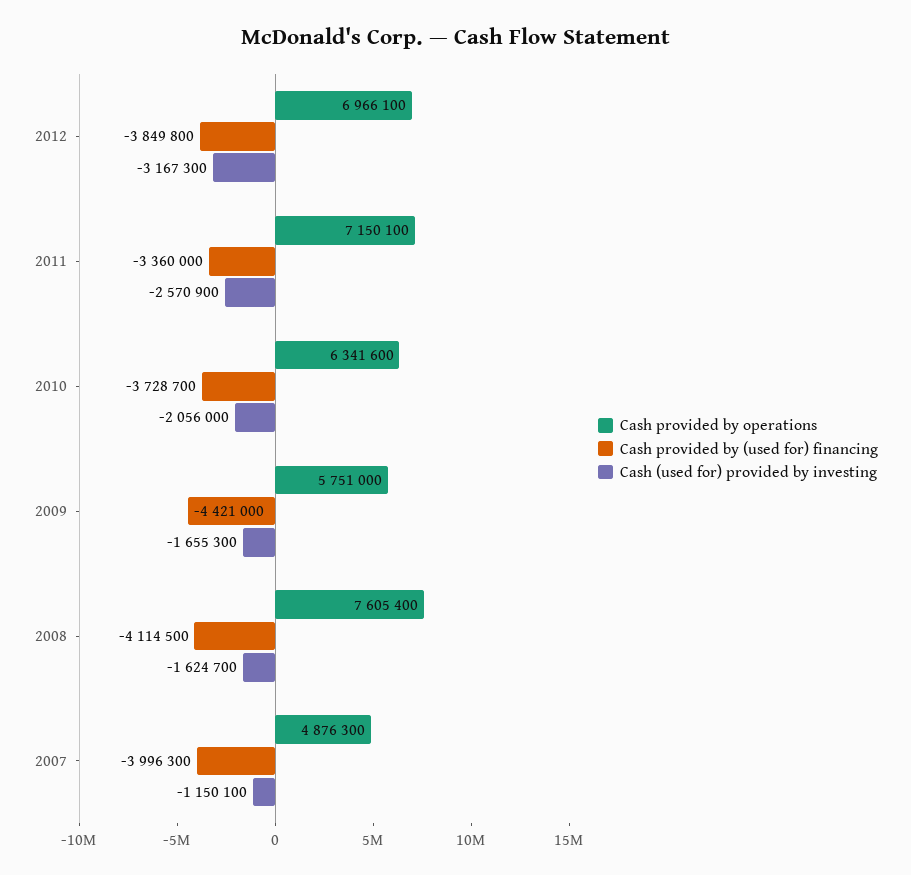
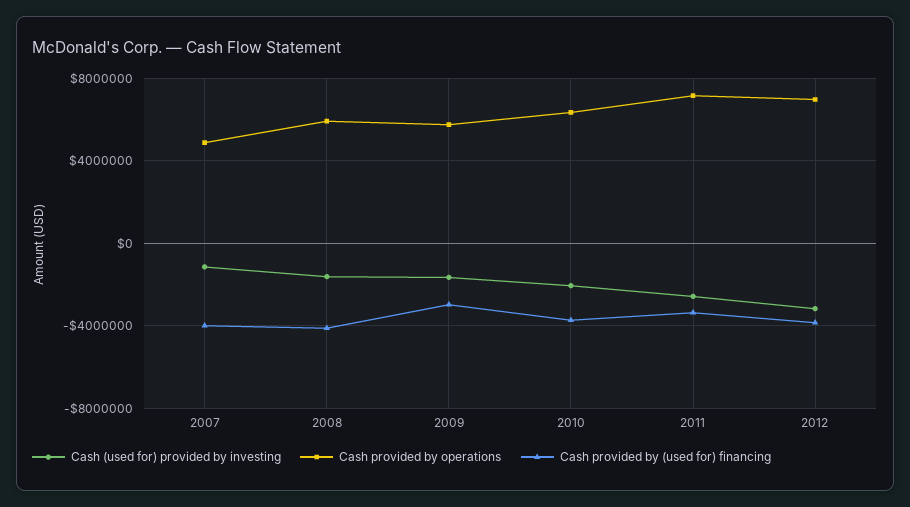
  {
    "Cash provided by operations": {
      "2012": 6966100,
      "2011": 7150100,
      "2010": 6341600,
      "2009": 5751000,
-     "2008": 7605400,
+     "2008": 6000000,
      "2007": 4876300
    },
    "Cash provided by (used for) financing": {
      "2012": -3849800,
      "2011": -3360000,
      "2010": -3728700,
-     "2009": -4421000,
+     "2009": -3000000,
      "2008": -4114500,
      "2007": -3996300
    },
    "Cash (used for) provided by investing": {
      "2012": -3167300,
      "2011": -2570900,
      "2010": -2056000,
      "2009": -1655300,
      "2008": -1624700,
      "2007": -1150100
    }
  }

